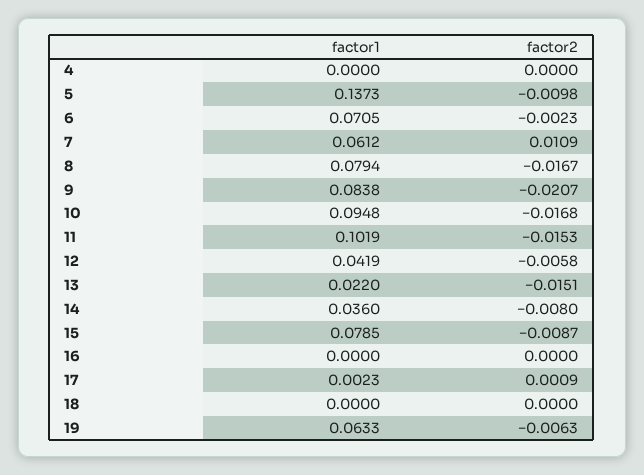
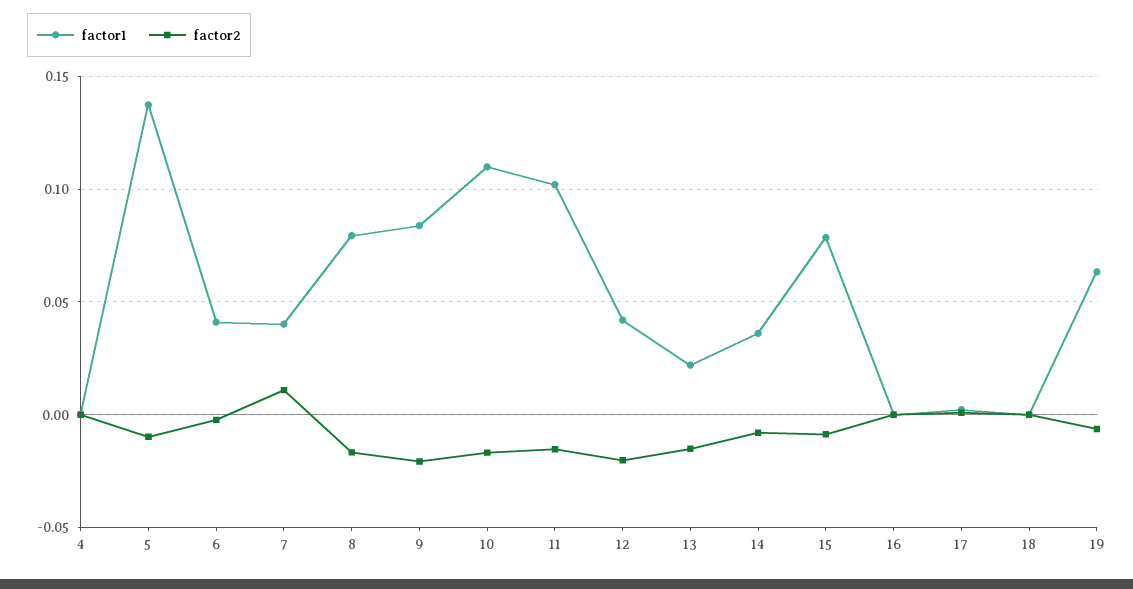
  {
    "factor1": {
      "4": 0,
      "5": 0.1373,
-     "6": 0.0705,
+     "6": 0.04,
-     "7": 0.0612,
+     "7": 0.04,
      "8": 0.0794,
      "9": 0.0838,
-     "10": 0.0948,
+     "10": 0.11,
      "11": 0.1019,
      "12": 0.0419,
      "13": 0.022,
      "14": 0.036,
      "15": 0.0785,
      "16": 0,
      "17": 0.0023,
      "18": 0,
      "19": 0.0633
    },
    "factor2": {
      "4": 0,
      "5": -0.0098,
      "6": -0.0023,
      "7": 0.0109,
      "8": -0.0167,
      "9": -0.0207,
      "10": -0.0168,
      "11": -0.0153,
-     "12": -0.0058,
+     "12": -0.02,
      "13": -0.0151,
      "14": -0.008,
      "15": -0.0087,
      "16": 0,
      "17": 0.0009,
      "18": 0,
      "19": -0.0063
    }
  }

